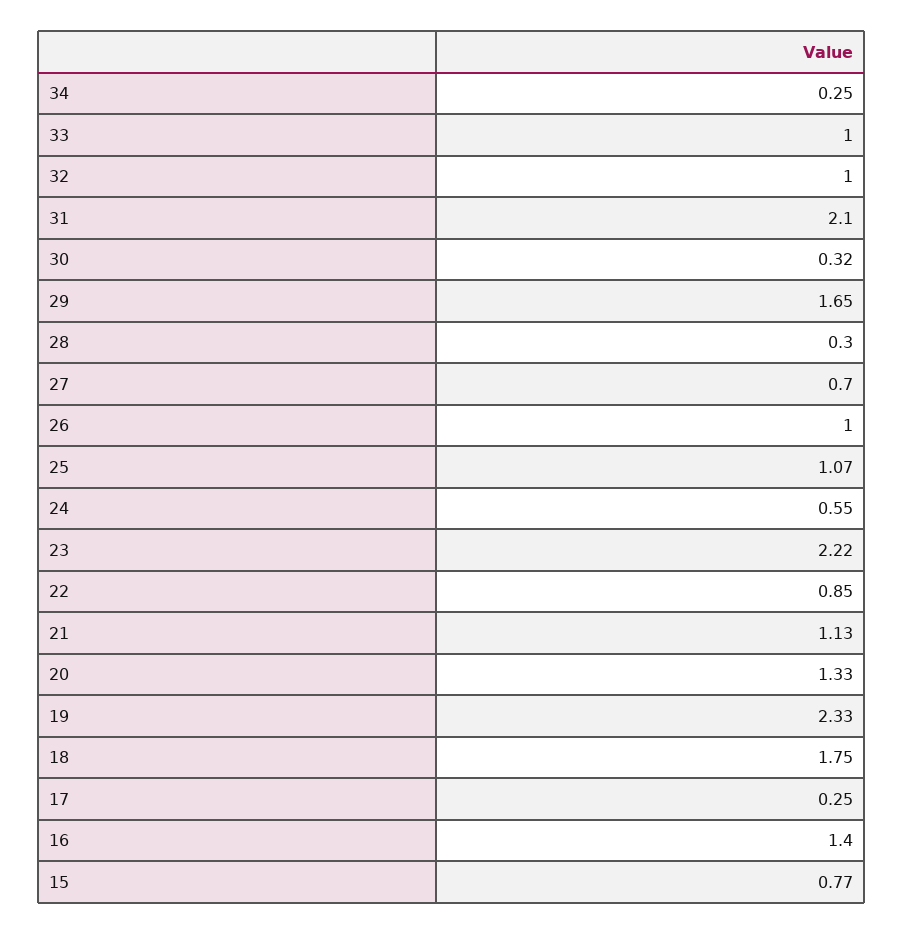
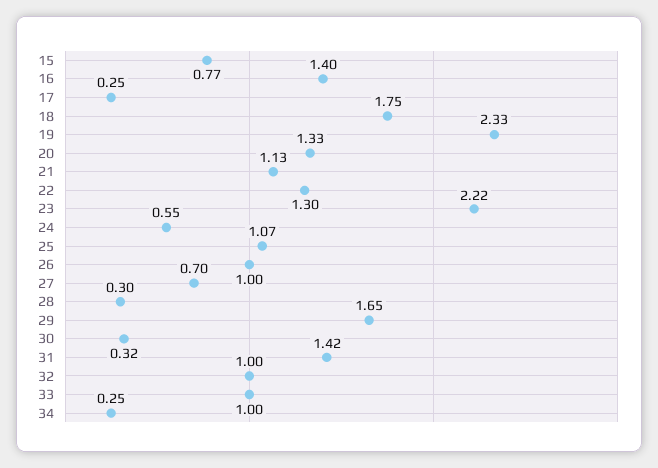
  {
    "34": 0.25,
    "33": 1,
    "32": 1,
-   "31": 2.1,
+   "31": 1.42,
    "30": 0.32,
    "29": 1.65,
    "28": 0.3,
    "27": 0.7,
    "26": 1,
    "25": 1.07,
    "24": 0.55,
    "23": 2.22,
-   "22": 0.85,
+   "22": 1.3,
    "21": 1.13,
    "20": 1.33,
    "19": 2.33,
    "18": 1.75,
    "17": 0.25,
    "16": 1.4,
    "15": 0.77
  }

